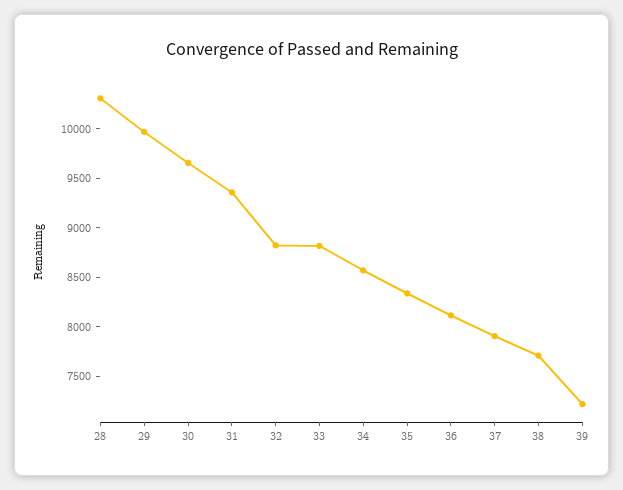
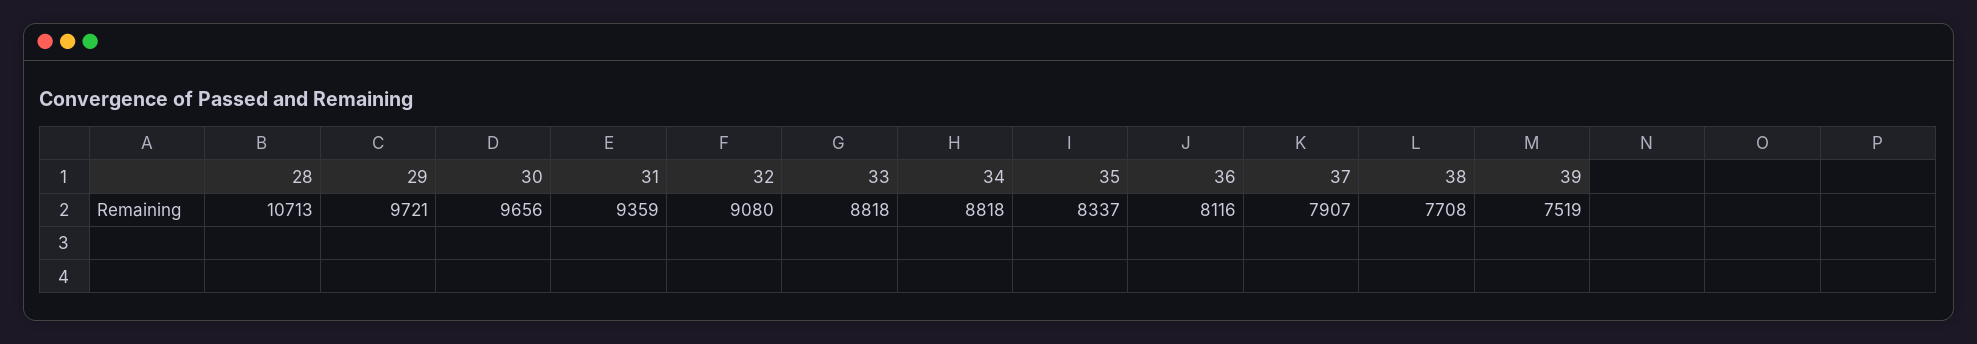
  {
-   "28": 10300,
+   "28": 10713,
-   "29": 10000,
+   "29": 9721,
    "30": 9656,
    "31": 9359,
-   "32": 8800,
+   "32": 9080,
    "33": 8818,
-   "34": 8600,
+   "34": 8818,
    "35": 8337,
    "36": 8116,
    "37": 7907,
    "38": 7708,
-   "39": 7200
+   "39": 7519
  }

